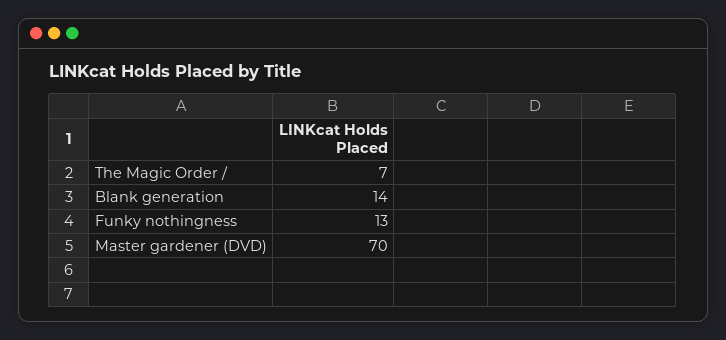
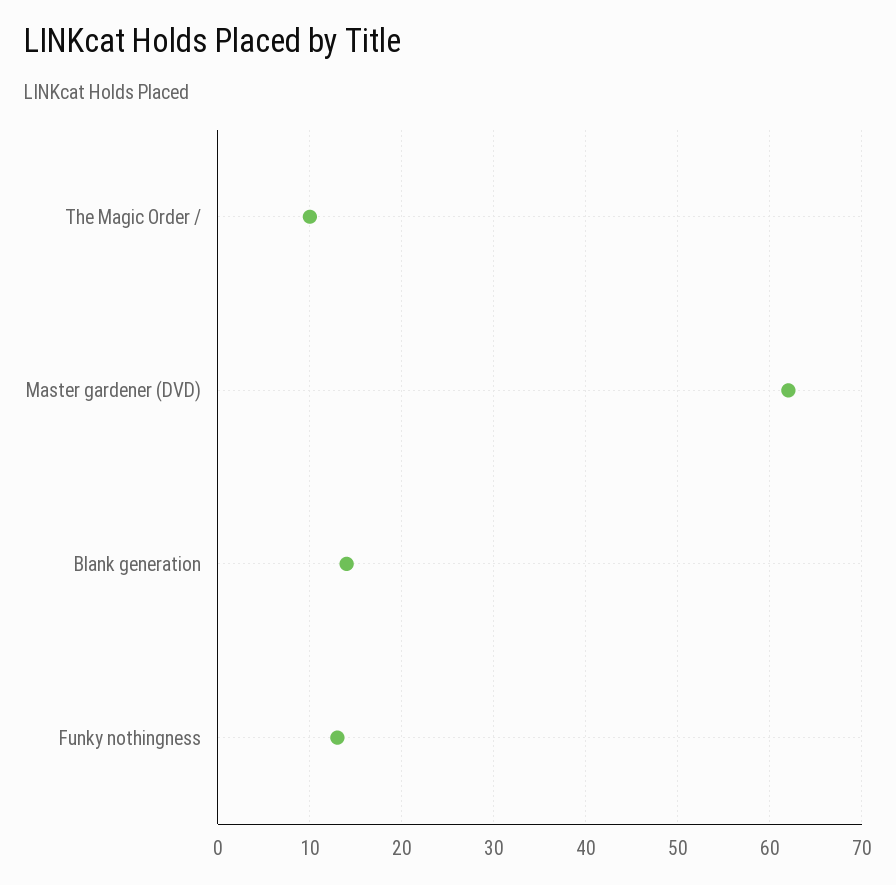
  {
-   "The Magic Order /": 7,
+   "The Magic Order /": 10,
    "Blank generation": 14,
    "Funky nothingness": 13,
-   "Master gardener (DVD)": 70
+   "Master gardener (DVD)": 62
  }

